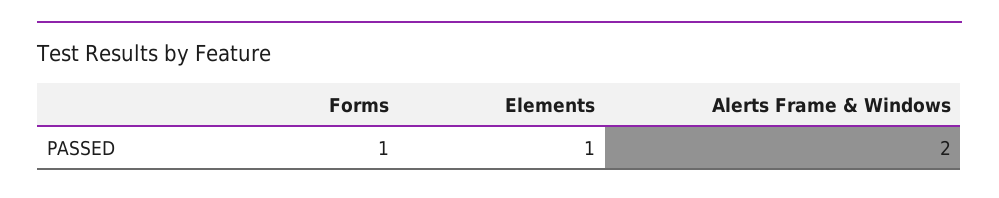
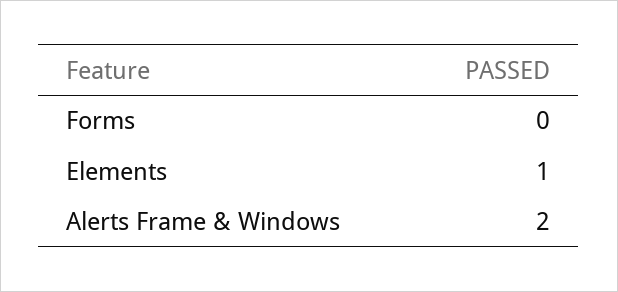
  {
-   "Forms": 1,
+   "Forms": 0,
    "Elements": 1,
    "Alerts Frame & Windows": 2
  }

